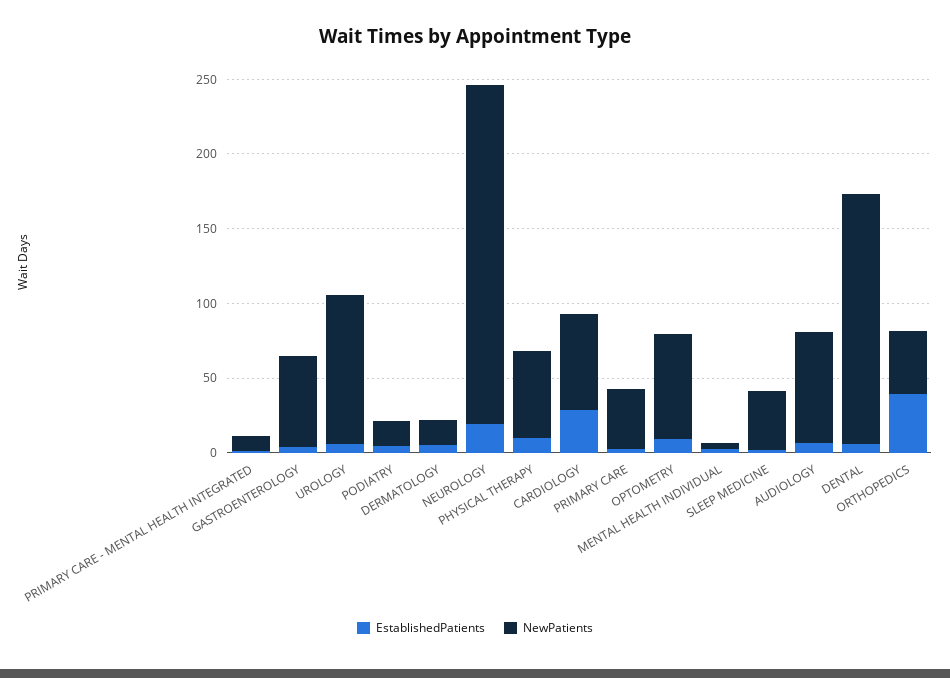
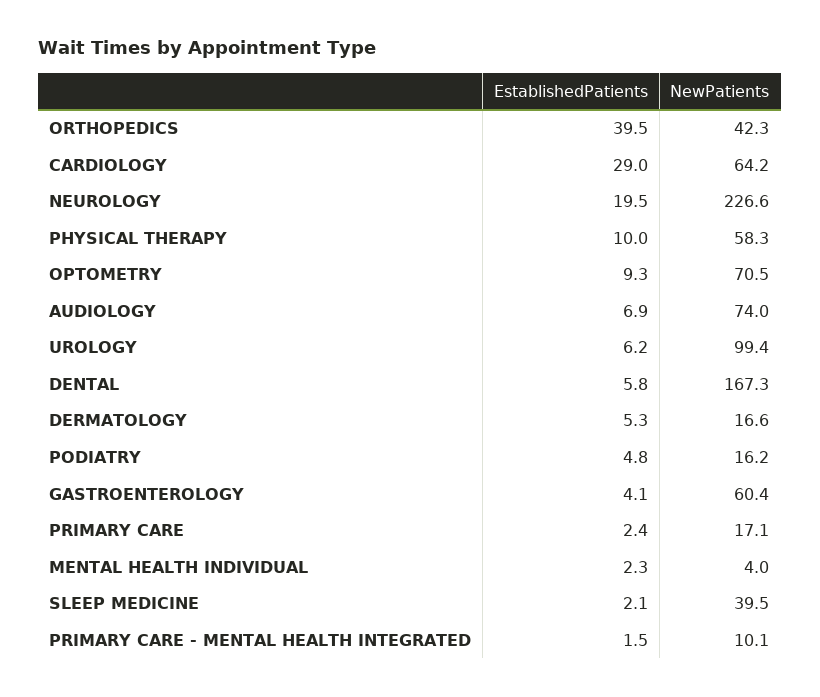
  {
    "EstablishedPatients": {
      "PRIMARY CARE - MENTAL HEALTH INTEGRATED": 1.5,
      "GASTROENTEROLOGY": 4.1,
      "UROLOGY": 6.2,
      "PODIATRY": 4.8,
      "DERMATOLOGY": 5.3,
      "NEUROLOGY": 19.5,
      "PHYSICAL THERAPY": 10,
      "CARDIOLOGY": 29,
      "PRIMARY CARE": 2.4,
      "OPTOMETRY": 9.3,
      "MENTAL HEALTH INDIVIDUAL": 2.3,
      "SLEEP MEDICINE": 2.1,
      "AUDIOLOGY": 6.9,
      "DENTAL": 5.8,
      "ORTHOPEDICS": 39.5
    },
    "NewPatients": {
      "PRIMARY CARE - MENTAL HEALTH INTEGRATED": 10.1,
      "GASTROENTEROLOGY": 60.4,
      "UROLOGY": 99.4,
      "PODIATRY": 16.2,
      "DERMATOLOGY": 16.6,
      "NEUROLOGY": 226.6,
      "PHYSICAL THERAPY": 58.3,
      "CARDIOLOGY": 64.2,
-     "PRIMARY CARE": 40,
+     "PRIMARY CARE": 17.1,
      "OPTOMETRY": 70.5,
      "MENTAL HEALTH INDIVIDUAL": 4,
      "SLEEP MEDICINE": 39.5,
      "AUDIOLOGY": 74,
      "DENTAL": 167.3,
      "ORTHOPEDICS": 42.3
    }
  }

